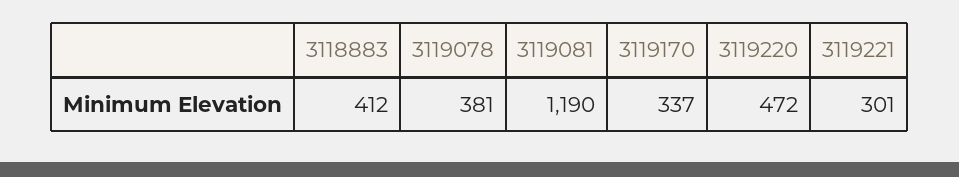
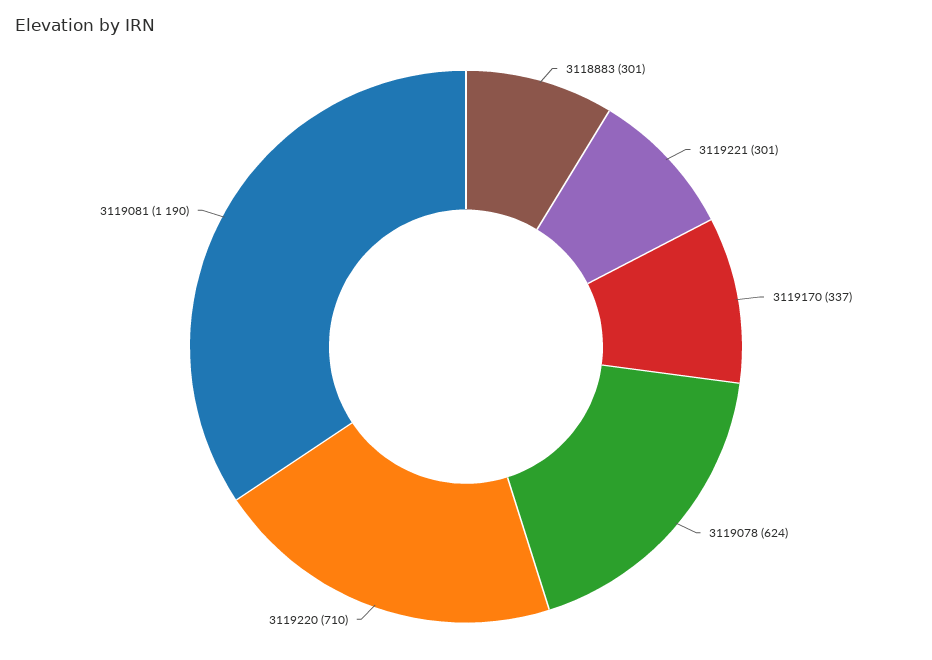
  {
-   "3118883": 412,
+   "3118883": 301,
-   "3119078": 381,
+   "3119078": 624,
    "3119081": 1190,
    "3119170": 337,
-   "3119220": 472,
+   "3119220": 710,
    "3119221": 301
  }

